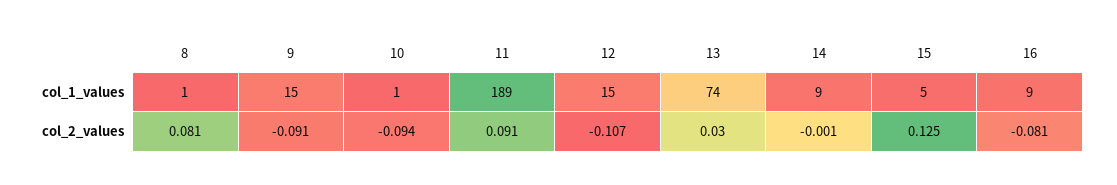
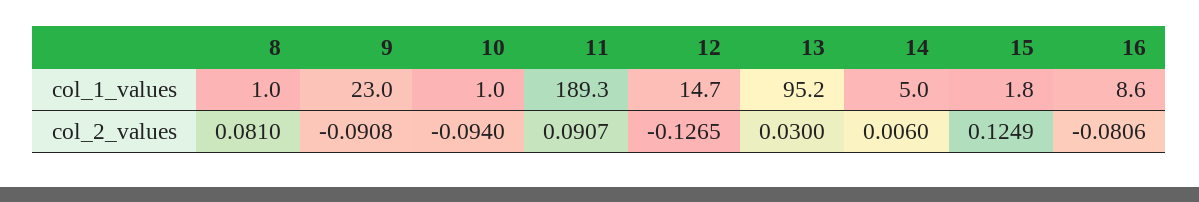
  {
    "8": {
      "col_1_values": 1,
      "col_2_values": 0.081
    },
    "9": {
-     "col_1_values": 15,
+     "col_1_values": 23,
      "col_2_values": -0.0908
    },
    "10": {
      "col_1_values": 1,
      "col_2_values": -0.094
    },
    "11": {
      "col_1_values": 189.3,
      "col_2_values": 0.0907
    },
    "12": {
      "col_1_values": 14.7,
-     "col_2_values": -0.107
+     "col_2_values": -0.1265
    },
    "13": {
-     "col_1_values": 74,
+     "col_1_values": 95.2,
      "col_2_values": 0.03
    },
    "14": {
-     "col_1_values": 9,
+     "col_1_values": 5,
-     "col_2_values": -0.001
+     "col_2_values": 0.006
    },
    "15": {
-     "col_1_values": 5,
+     "col_1_values": 1.8,
      "col_2_values": 0.1249
    },
    "16": {
      "col_1_values": 8.6,
      "col_2_values": -0.0806
    }
  }

